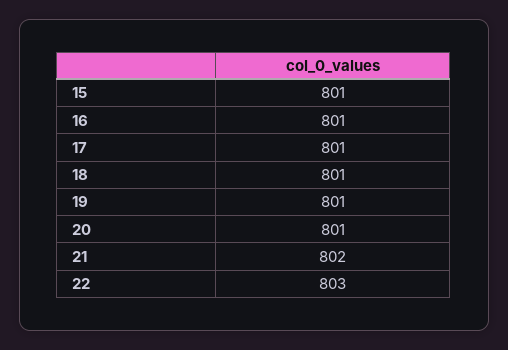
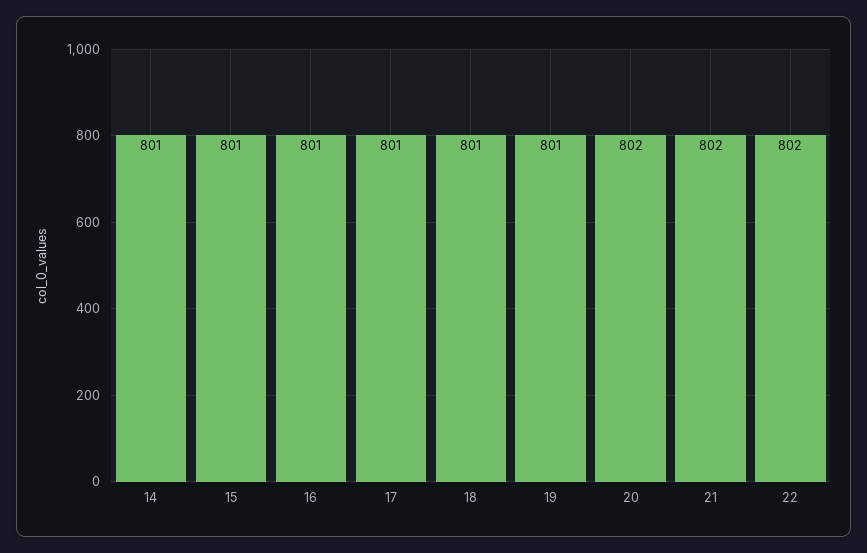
  {
    "15": 801,
    "16": 801,
    "17": 801,
    "18": 801,
    "19": 801,
-   "20": 801,
+   "20": 802,
    "21": 802,
-   "22": 803
+   "22": 802,
+   "14": 801
  }

